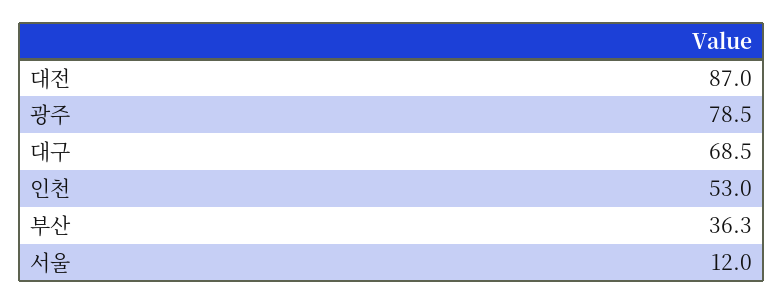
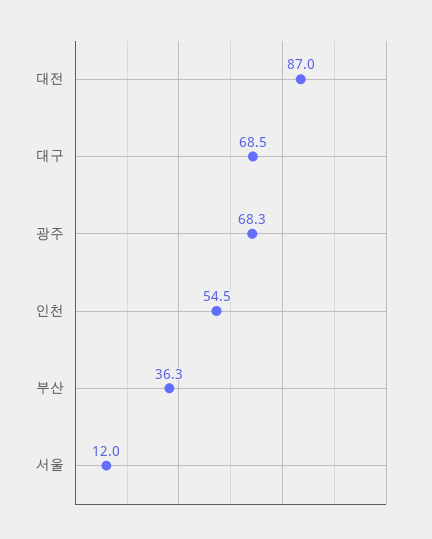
  {
    "대전": 87,
-   "광주": 78.5,
+   "광주": 68.3,
    "대구": 68.5,
-   "인천": 53,
+   "인천": 54.5,
    "부산": 36.3,
    "서울": 12
  }

